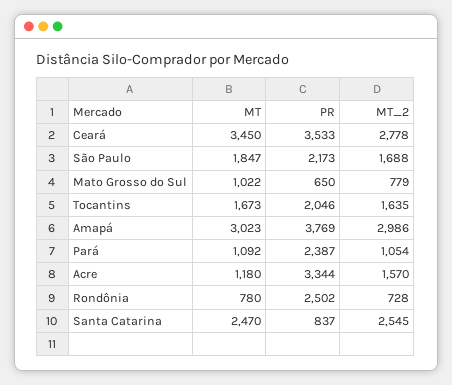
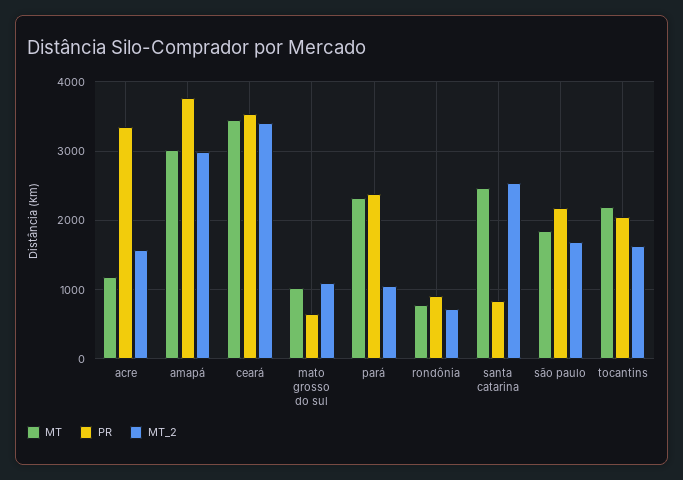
  {
    "MT": {
      "Ceará": 3450,
      "São Paulo": 1847,
      "Mato Grosso do Sul": 1022,
-     "Tocantins": 1673,
+     "Tocantins": 2200,
      "Amapá": 3023,
-     "Pará": 1092,
+     "Pará": 2300,
      "Acre": 1180,
      "Rondônia": 780,
      "Santa Catarina": 2470
    },
    "PR": {
      "Ceará": 3533,
      "São Paulo": 2173,
      "Mato Grosso do Sul": 650,
      "Tocantins": 2046,
      "Amapá": 3769,
      "Pará": 2387,
      "Acre": 3344,
-     "Rondônia": 2502,
+     "Rondônia": 900,
      "Santa Catarina": 837
    },
    "MT_2": {
-     "Ceará": 2778,
+     "Ceará": 3400,
      "São Paulo": 1688,
-     "Mato Grosso do Sul": 779,
+     "Mato Grosso do Sul": 1100,
      "Tocantins": 1635,
      "Amapá": 2986,
      "Pará": 1054,
      "Acre": 1570,
      "Rondônia": 728,
      "Santa Catarina": 2545
    }
  }

